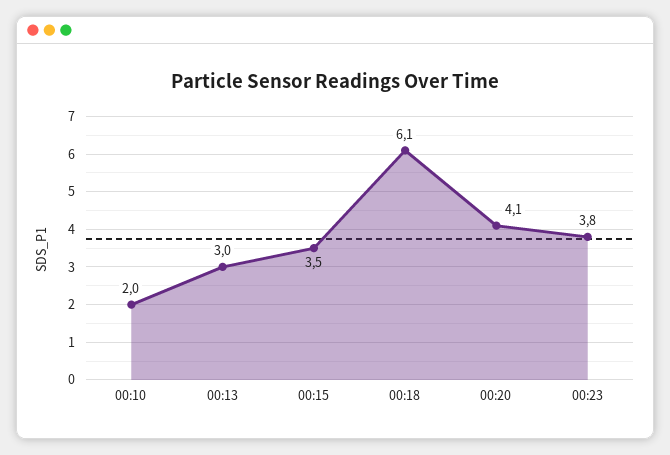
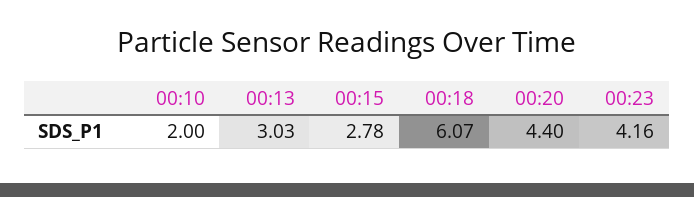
  {
    "00:10": 2,
    "00:13": 3.03,
-   "00:15": 3.5,
+   "00:15": 2.78,
    "00:18": 6.07,
-   "00:20": 4.1,
+   "00:20": 4.4,
-   "00:23": 3.8
+   "00:23": 4.16
  }

